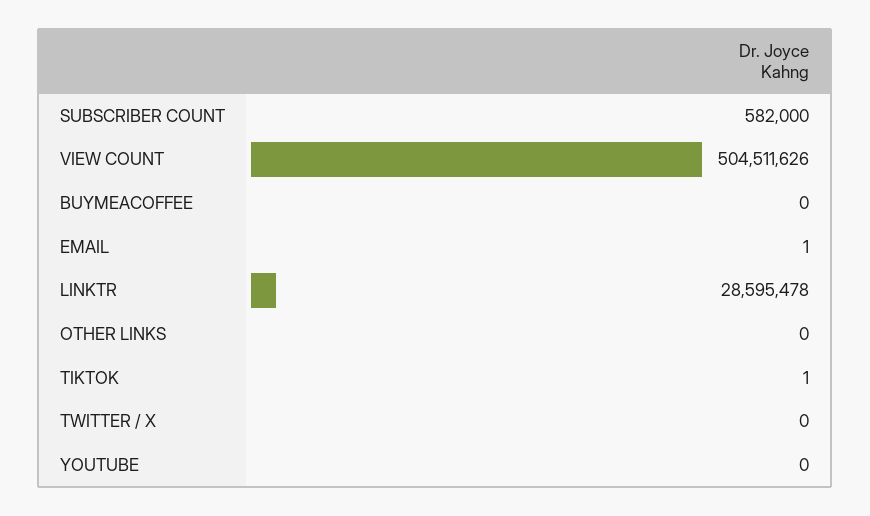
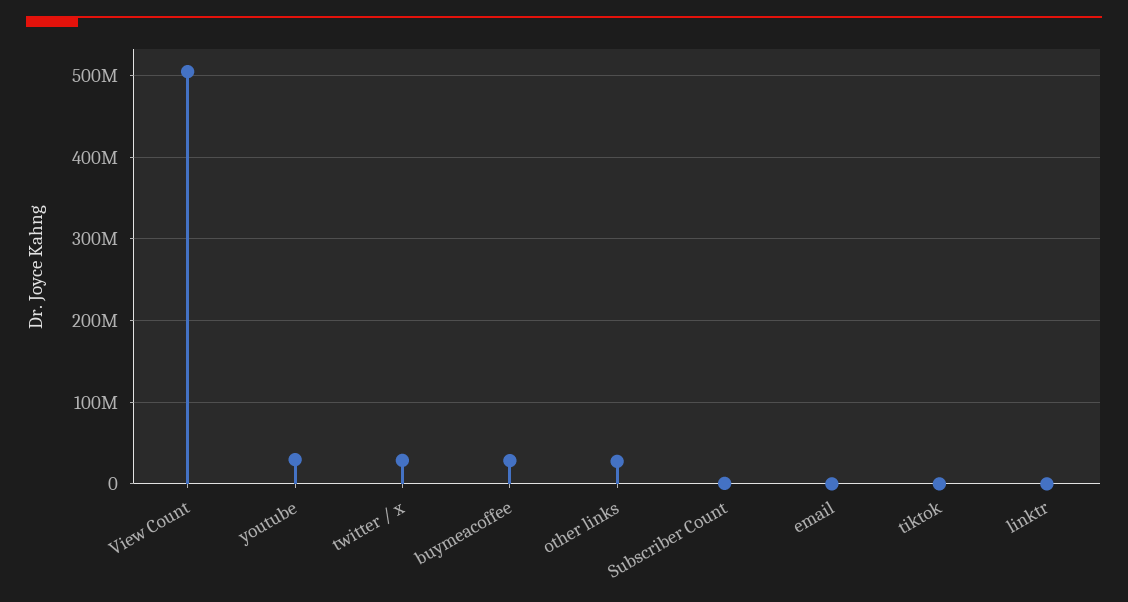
  {
    "SUBSCRIBER COUNT": 582000,
    "VIEW COUNT": 504511626,
-   "BUYMEACOFFEE": 0,
+   "BUYMEACOFFEE": 30000000,
    "EMAIL": 1,
-   "LINKTR": 28595478,
+   "LINKTR": 0,
-   "OTHER LINKS": 0,
+   "OTHER LINKS": 30000000,
    "TIKTOK": 1,
-   "TWITTER / X": 0,
+   "TWITTER / X": 30000000,
-   "YOUTUBE": 0
+   "YOUTUBE": 30000000
  }

